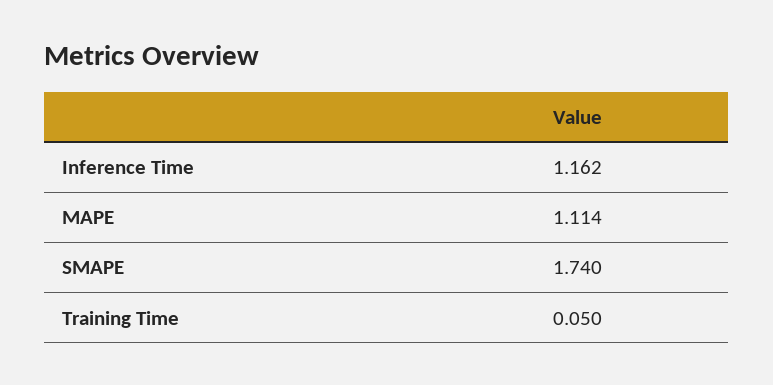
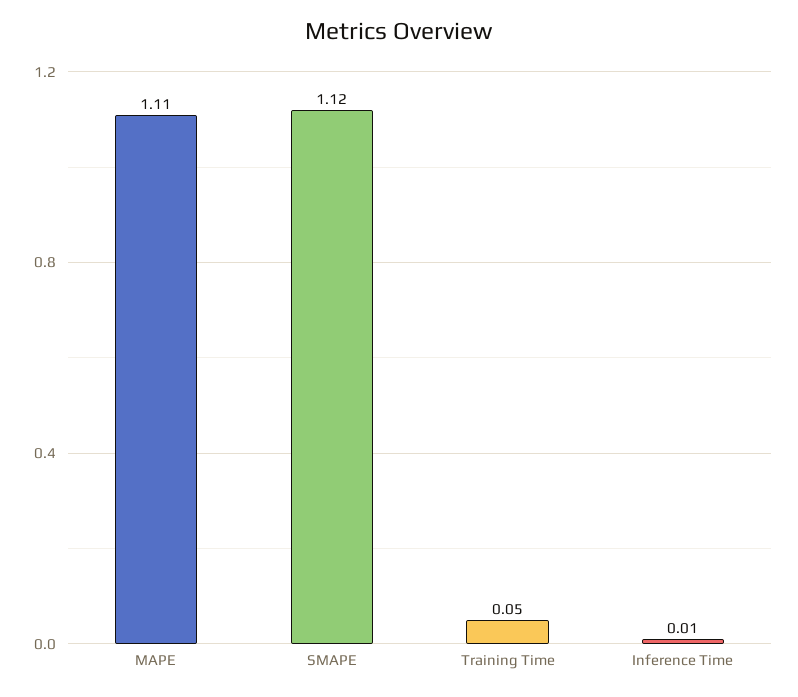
  {
-   "Inference Time": 1.162,
+   "Inference Time": 0.01,
    "MAPE": 1.114,
-   "SMAPE": 1.74,
+   "SMAPE": 1.12,
    "Training Time": 0.05
  }

